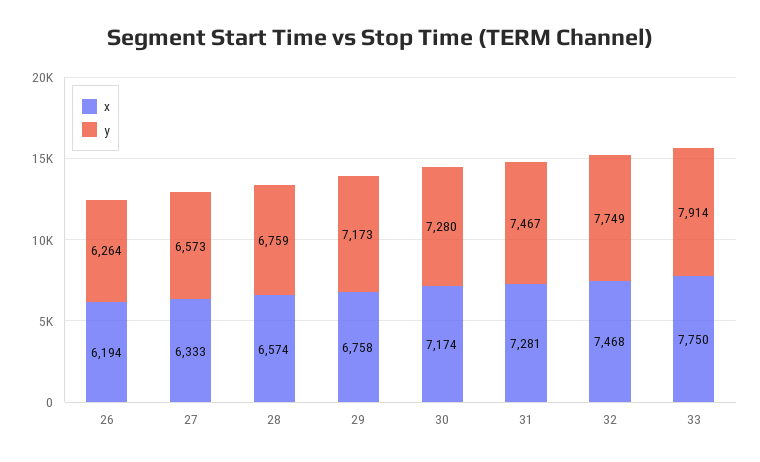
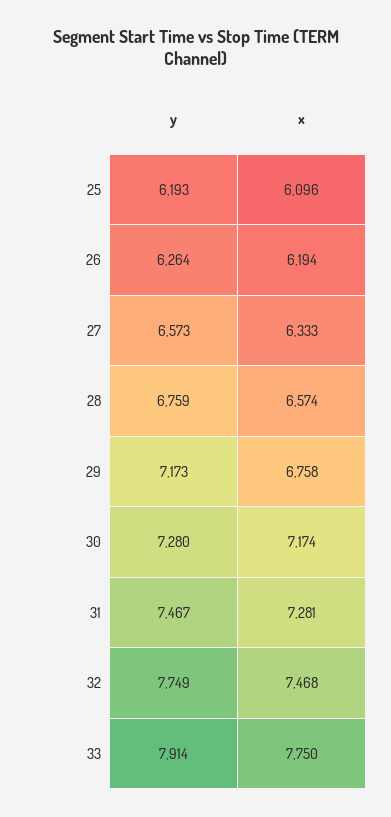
  {
    "x": {
      "26": 6194,
      "27": 6333,
      "28": 6574,
      "29": 6758,
      "30": 7174,
      "31": 7281,
      "32": 7468,
-     "33": 7750
+     "33": 7750,
+     "25": 6096
    },
    "y": {
      "26": 6264,
      "27": 6573,
      "28": 6759,
      "29": 7173,
      "30": 7280,
      "31": 7467,
      "32": 7749,
-     "33": 7914
+     "33": 7914,
+     "25": 6193
    }
  }

